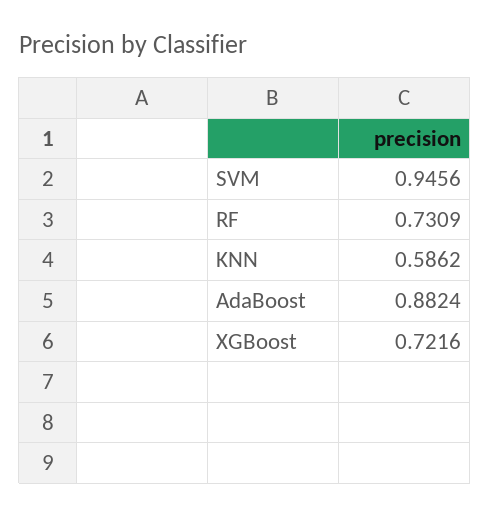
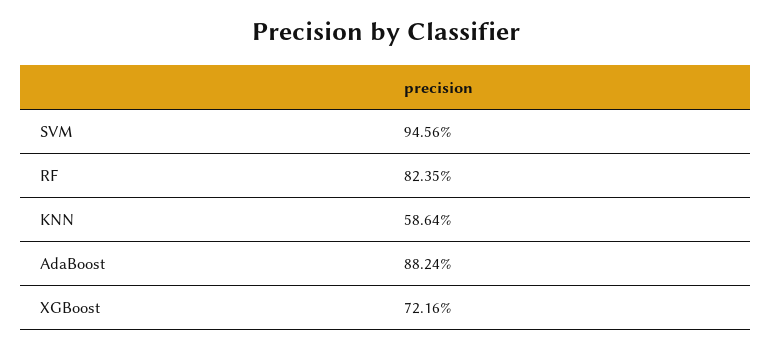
  {
    "SVM": 0.9456,
-   "RF": 0.7309,
+   "RF": 0.8235,
-   "KNN": 0.5862,
+   "KNN": 0.5864,
    "AdaBoost": 0.8824,
    "XGBoost": 0.7216
  }

